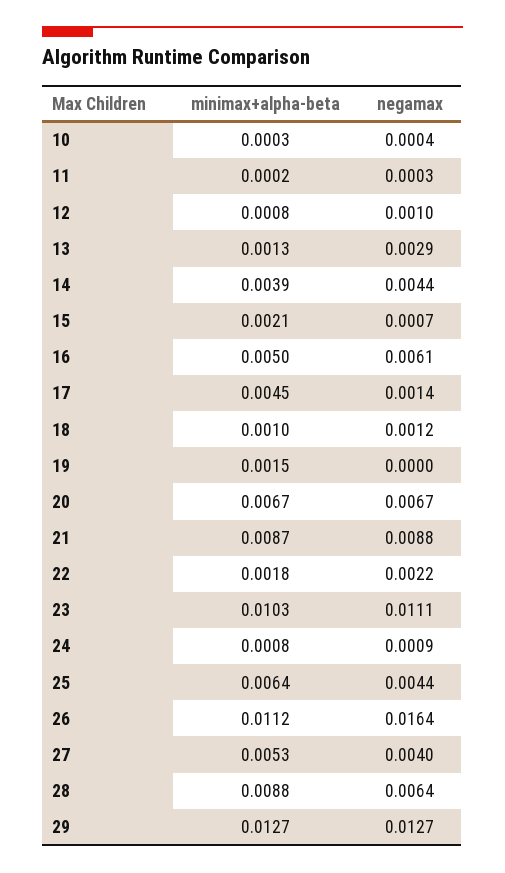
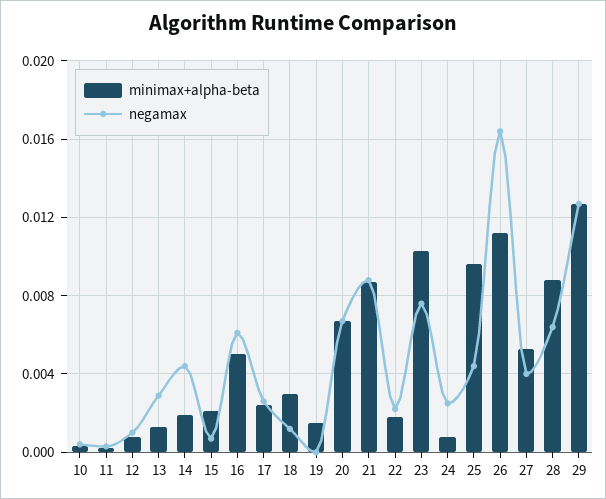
  {
    "minimax+alpha-beta": {
      "10": 0.0003,
      "11": 0.0002,
      "12": 0.0008,
      "13": 0.0013,
-     "14": 0.0039,
+     "14": 0.002,
      "15": 0.0021,
      "16": 0.005,
-     "17": 0.0045,
+     "17": 0.0025,
-     "18": 0.001,
+     "18": 0.003,
      "19": 0.0015,
      "20": 0.0067,
      "21": 0.0087,
      "22": 0.0018,
      "23": 0.0103,
      "24": 0.0008,
-     "25": 0.0064,
+     "25": 0.0095,
      "26": 0.0112,
      "27": 0.0053,
      "28": 0.0088,
      "29": 0.0127
    },
    "negamax": {
      "10": 0.0004,
      "11": 0.0003,
      "12": 0.001,
      "13": 0.0029,
      "14": 0.0044,
      "15": 0.0007,
      "16": 0.0061,
-     "17": 0.0014,
+     "17": 0.0025,
      "18": 0.0012,
      "19": 0,
      "20": 0.0067,
      "21": 0.0088,
      "22": 0.0022,
-     "23": 0.0111,
+     "23": 0.0075,
-     "24": 0.0009,
+     "24": 0.0025,
      "25": 0.0044,
      "26": 0.0164,
      "27": 0.004,
      "28": 0.0064,
      "29": 0.0127
    }
  }

